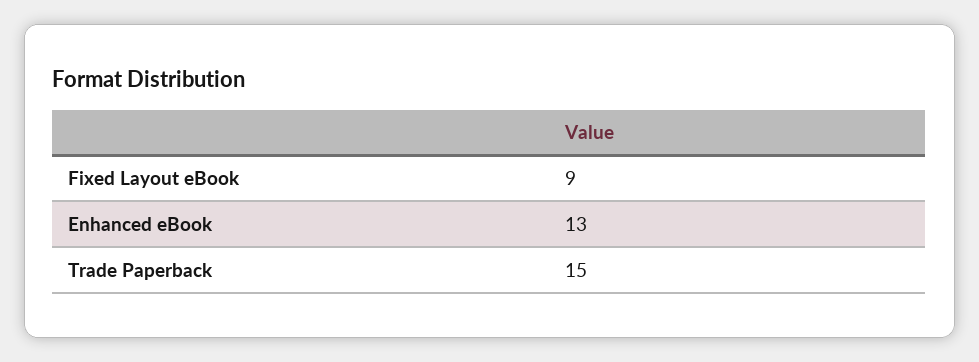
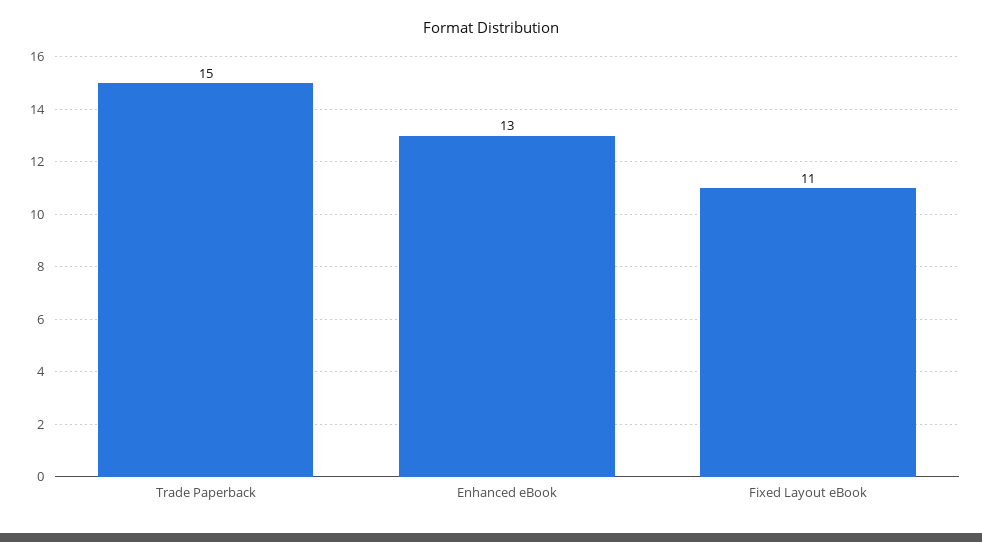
  {
-   "Fixed Layout eBook": 9,
+   "Fixed Layout eBook": 11,
    "Enhanced eBook": 13,
    "Trade Paperback": 15
  }

